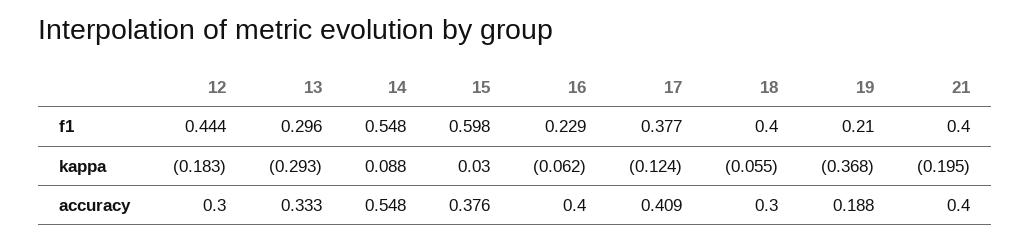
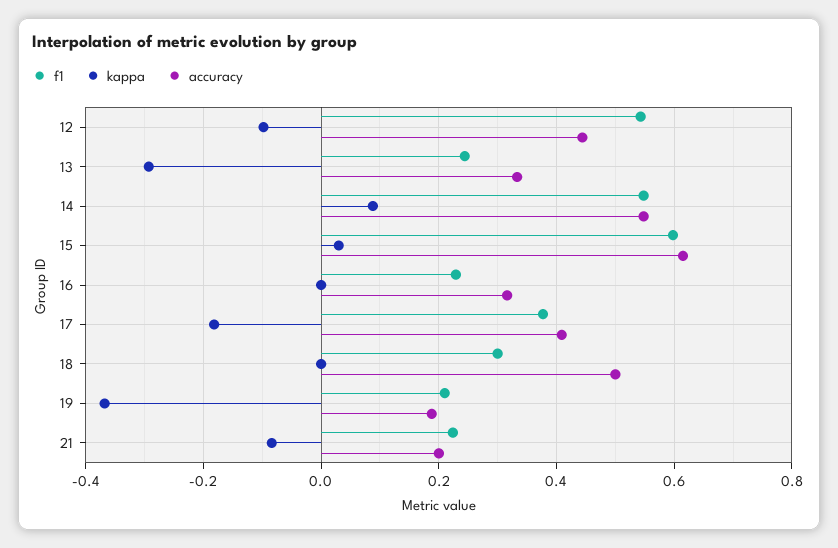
  {
    "f1": {
-     "12": 0.444,
+     "12": 0.54,
-     "13": 0.296,
+     "13": 0.24,
      "14": 0.548,
      "15": 0.598,
      "16": 0.229,
      "17": 0.377,
-     "18": 0.4,
+     "18": 0.3,
      "19": 0.21,
-     "21": 0.4
+     "21": 0.22
    },
    "kappa": {
-     "12": -0.183,
+     "12": -0.1,
      "13": -0.293,
      "14": 0.088,
      "15": 0.03,
-     "16": -0.062,
+     "16": 0,
-     "17": -0.124,
+     "17": -0.18,
-     "18": -0.055,
+     "18": 0,
      "19": -0.368,
-     "21": -0.195
+     "21": -0.08
    },
    "accuracy": {
-     "12": 0.3,
+     "12": 0.44,
      "13": 0.333,
      "14": 0.548,
-     "15": 0.376,
+     "15": 0.62,
-     "16": 0.4,
+     "16": 0.32,
      "17": 0.409,
-     "18": 0.3,
+     "18": 0.5,
      "19": 0.188,
-     "21": 0.4
+     "21": 0.2
    }
  }

